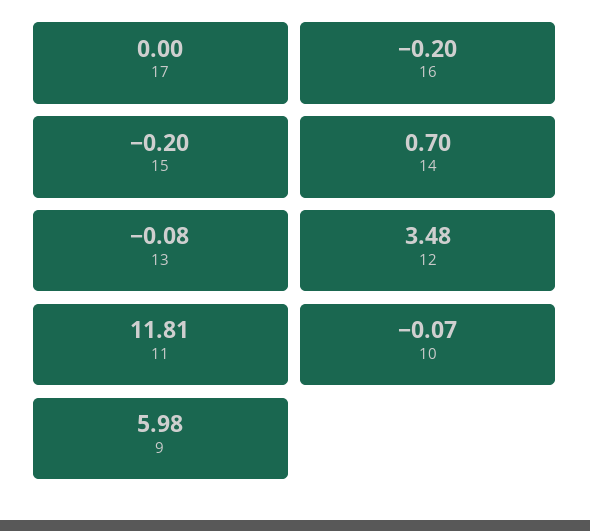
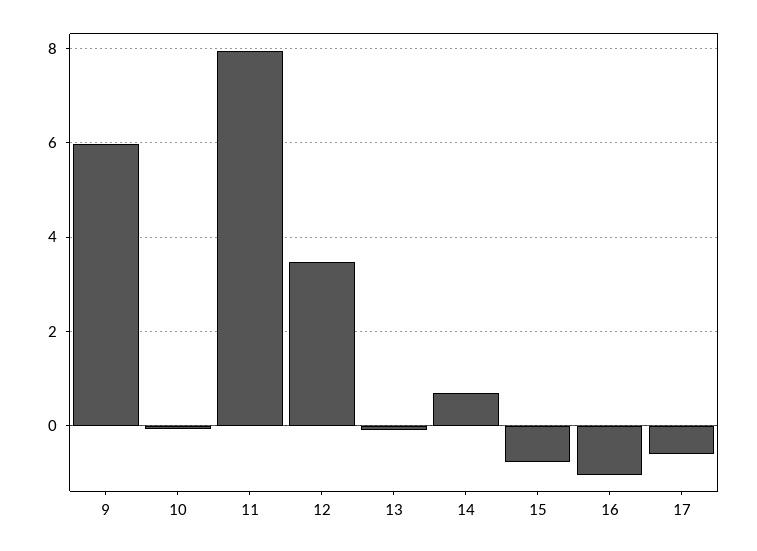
  {
-   "17": 0,
+   "17": -0.6,
-   "16": -0.2,
+   "16": -1,
-   "15": -0.2,
+   "15": -0.8,
    "14": 0.7,
    "13": -0.08,
    "12": 3.48,
-   "11": 11.81,
+   "11": 8,
    "10": -0.07,
    "9": 5.98
  }

